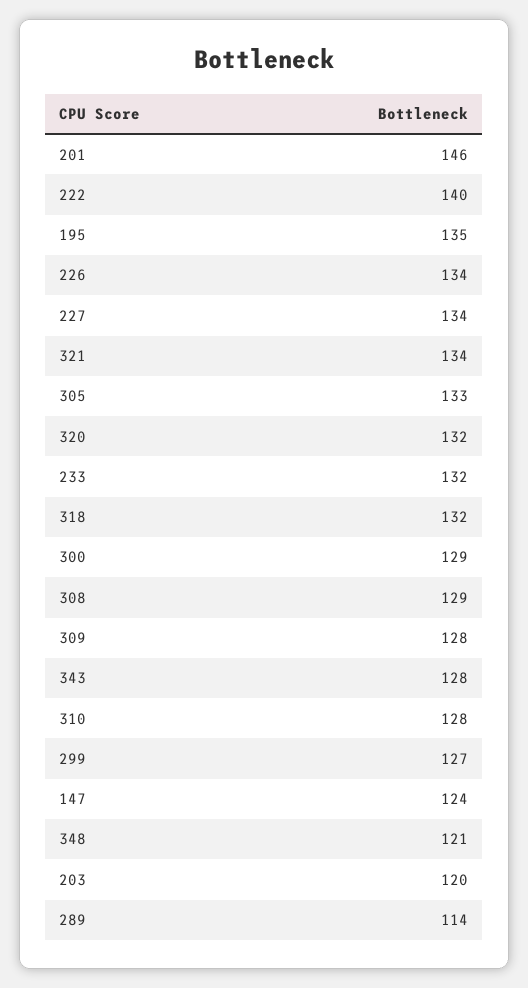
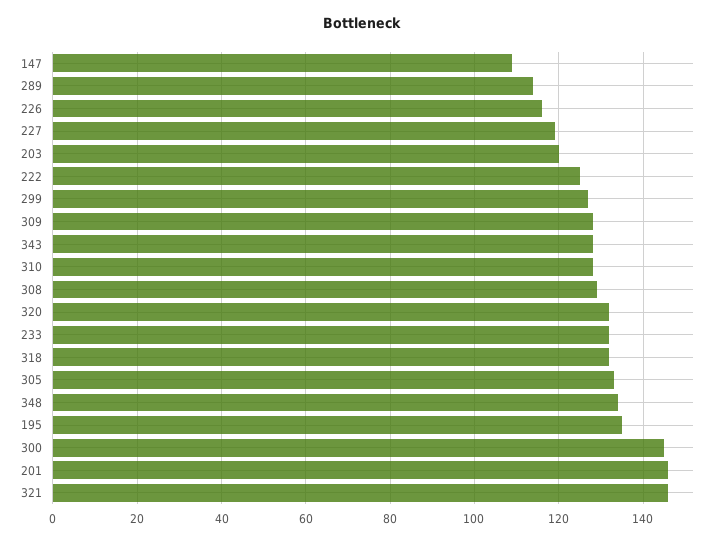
  {
    "201": 146,
-   "222": 140,
+   "222": 125,
    "195": 135,
-   "226": 134,
+   "226": 115,
-   "227": 134,
+   "227": 120,
-   "321": 134,
+   "321": 145,
    "305": 133,
    "320": 132,
    "233": 132,
    "318": 132,
-   "300": 129,
+   "300": 145,
    "308": 129,
    "309": 128,
    "343": 128,
    "310": 128,
    "299": 127,
-   "147": 124,
+   "147": 110,
-   "348": 121,
+   "348": 135,
    "203": 120,
    "289": 114
  }

